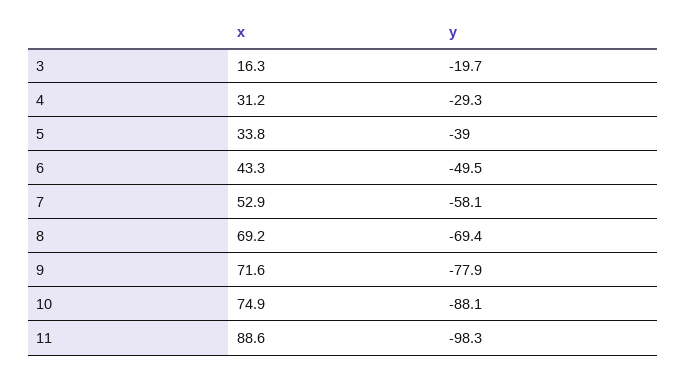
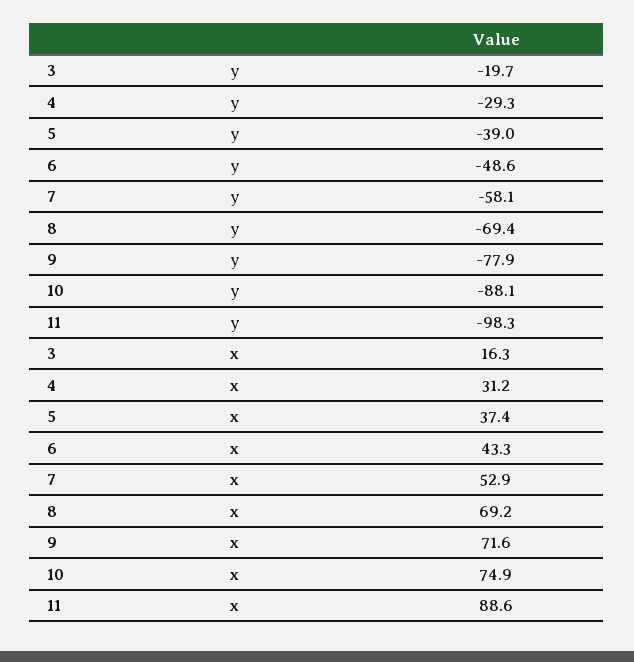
  {
    "x": {
      "3": 16.3,
      "4": 31.2,
-     "5": 33.8,
+     "5": 37.4,
      "6": 43.3,
      "7": 52.9,
      "8": 69.2,
      "9": 71.6,
      "10": 74.9,
      "11": 88.6
    },
    "y": {
      "3": -19.7,
      "4": -29.3,
      "5": -39,
-     "6": -49.5,
+     "6": -48.6,
      "7": -58.1,
      "8": -69.4,
      "9": -77.9,
      "10": -88.1,
      "11": -98.3
    }
  }

